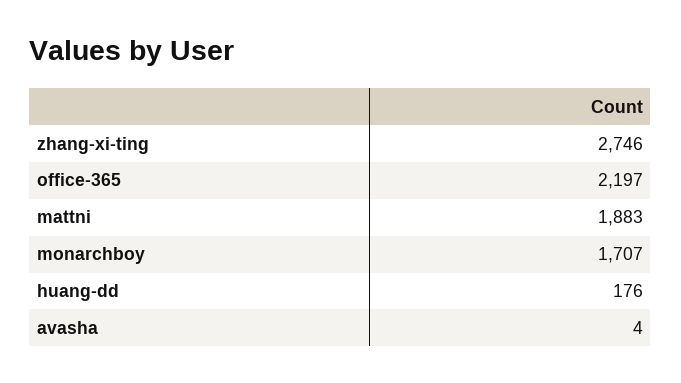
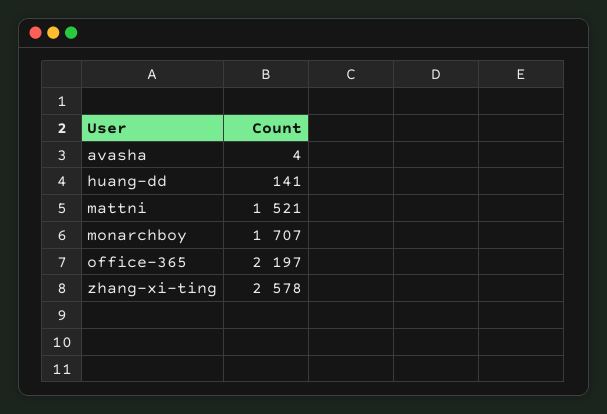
  {
-   "zhang-xi-ting": 2746,
+   "zhang-xi-ting": 2578,
    "office-365": 2197,
-   "mattni": 1883,
+   "mattni": 1521,
    "monarchboy": 1707,
-   "huang-dd": 176,
+   "huang-dd": 141,
    "avasha": 4
  }

